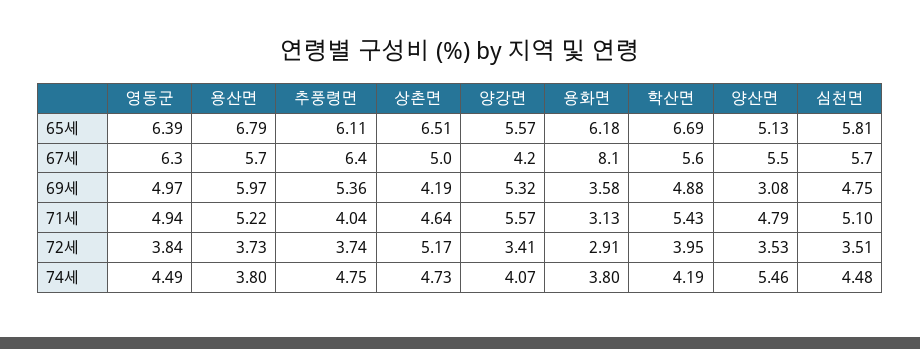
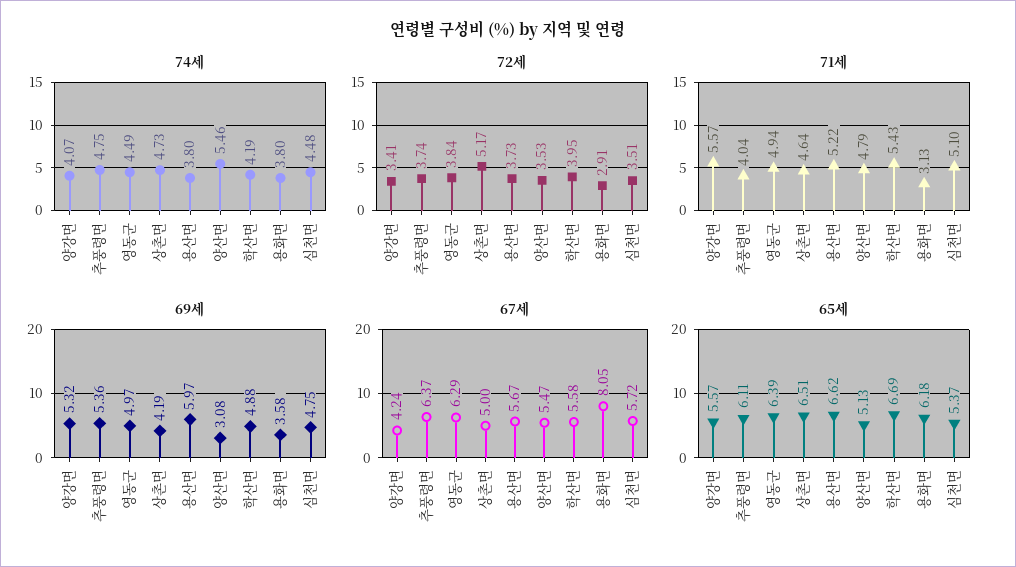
  {
    "65세": {
      "영동군": 6.39,
-     "용산면": 6.79,
+     "용산면": 6.62,
      "추풍령면": 6.11,
      "상촌면": 6.51,
      "양강면": 5.57,
      "용화면": 6.18,
      "학산면": 6.69,
      "양산면": 5.13,
-     "심천면": 5.81
+     "심천면": 5.37
    },
    "67세": {
      "영동군": 6.29,
      "용산면": 5.67,
      "추풍령면": 6.37,
      "상촌면": 5,
      "양강면": 4.24,
      "용화면": 8.05,
      "학산면": 5.58,
      "양산면": 5.47,
      "심천면": 5.72
    },
    "69세": {
      "영동군": 4.97,
      "용산면": 5.97,
      "추풍령면": 5.36,
      "상촌면": 4.19,
      "양강면": 5.32,
      "용화면": 3.58,
      "학산면": 4.88,
      "양산면": 3.08,
      "심천면": 4.75
    },
    "71세": {
      "영동군": 4.94,
      "용산면": 5.22,
      "추풍령면": 4.04,
      "상촌면": 4.64,
      "양강면": 5.57,
      "용화면": 3.13,
      "학산면": 5.43,
      "양산면": 4.79,
      "심천면": 5.1
    },
    "72세": {
      "영동군": 3.84,
      "용산면": 3.73,
      "추풍령면": 3.74,
      "상촌면": 5.17,
      "양강면": 3.41,
      "용화면": 2.91,
      "학산면": 3.95,
      "양산면": 3.53,
      "심천면": 3.51
    },
    "74세": {
      "영동군": 4.49,
      "용산면": 3.8,
      "추풍령면": 4.75,
      "상촌면": 4.73,
      "양강면": 4.07,
      "용화면": 3.8,
      "학산면": 4.19,
      "양산면": 5.46,
      "심천면": 4.48
    }
  }

